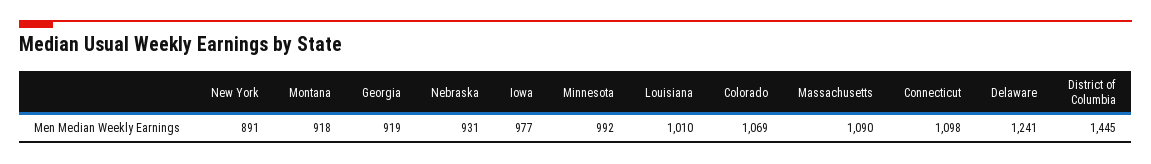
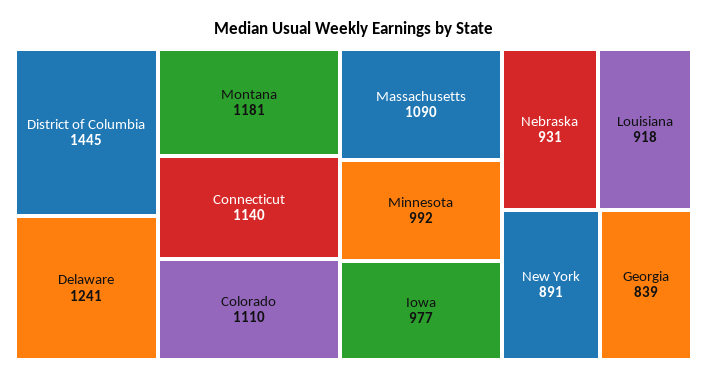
  {
    "New York": 891,
-   "Montana": 918,
+   "Montana": 1181,
-   "Georgia": 919,
+   "Georgia": 839,
    "Nebraska": 931,
    "Iowa": 977,
    "Minnesota": 992,
-   "Louisiana": 1010,
+   "Louisiana": 918,
-   "Colorado": 1069,
+   "Colorado": 1110,
    "Massachusetts": 1090,
-   "Connecticut": 1098,
+   "Connecticut": 1140,
    "Delaware": 1241,
    "District of Columbia": 1445
  }

